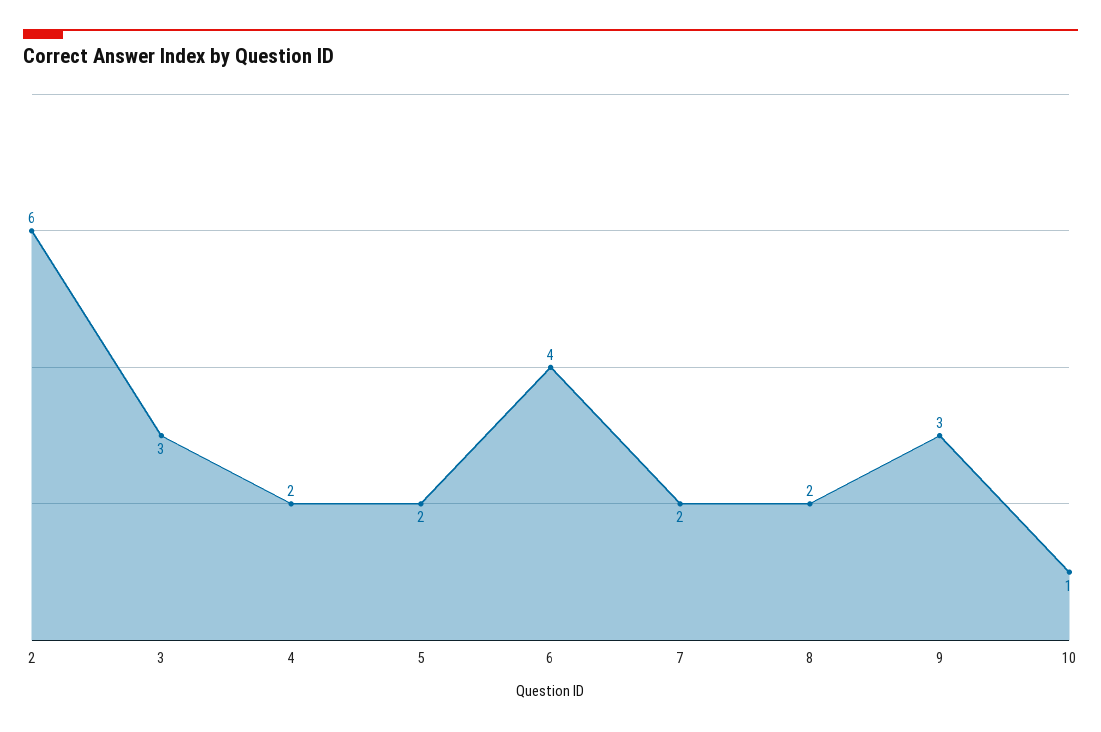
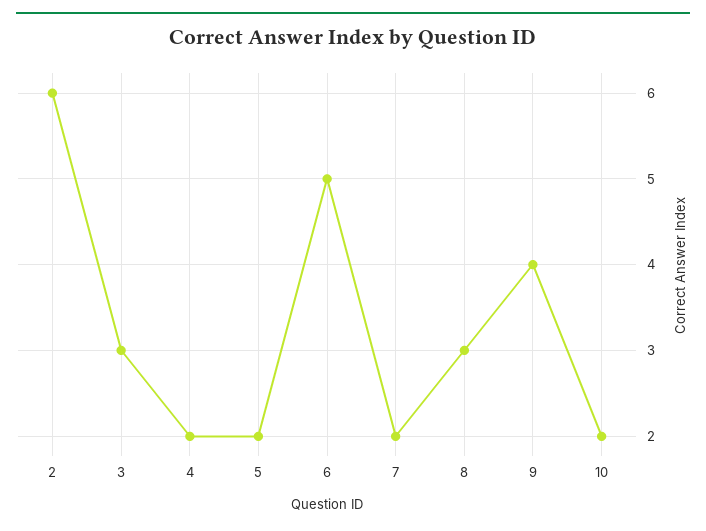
  {
    "2": 6,
    "3": 3,
    "4": 2,
    "5": 2,
-   "6": 4,
+   "6": 5,
    "7": 2,
-   "8": 2,
+   "8": 3,
-   "9": 3,
+   "9": 4,
-   "10": 1
+   "10": 2
  }

